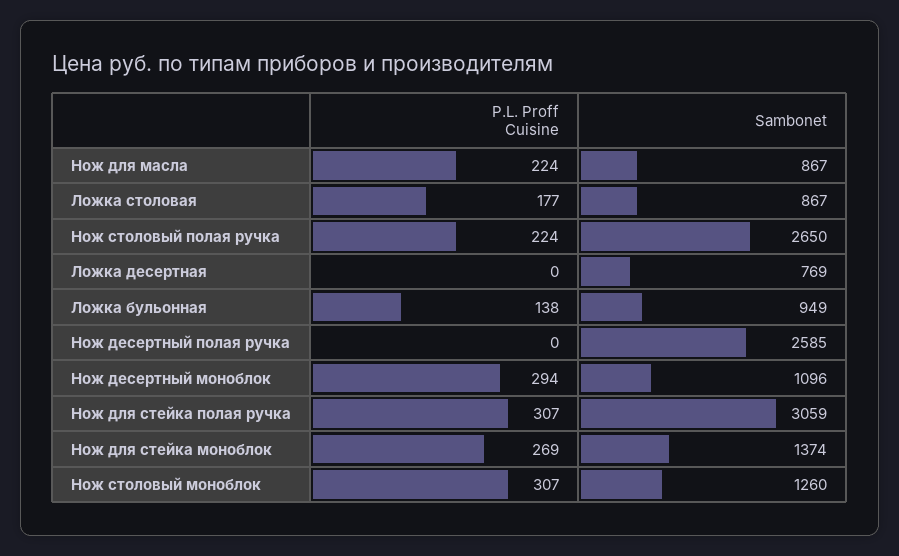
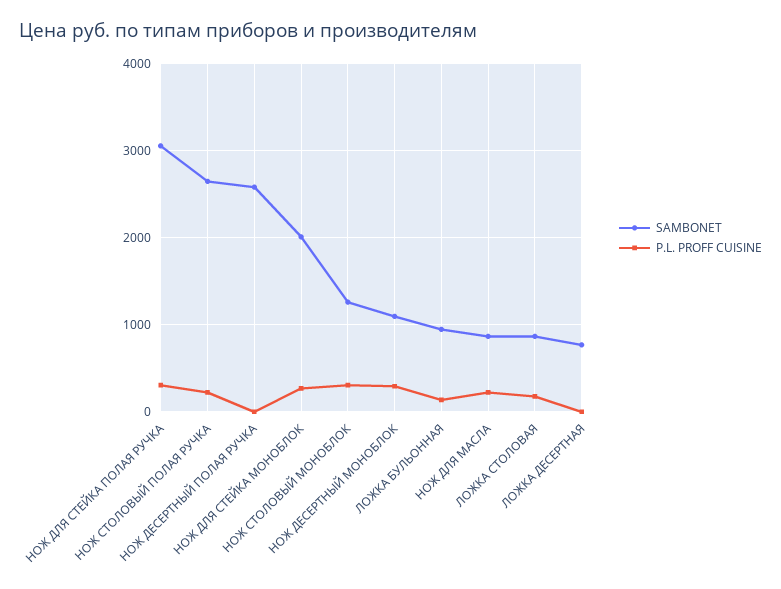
  {
    "P.L. Proff Cuisine": {
      "Нож для масла": 224,
      "Ложка столовая": 177,
      "Нож столовый полая ручка": 224,
      "Ложка десертная": 0,
      "Ложка бульонная": 138,
      "Нож десертный полая ручка": 0,
      "Нож десертный моноблок": 294,
      "Нож для стейка полая ручка": 307,
      "Нож для стейка моноблок": 269,
      "Нож столовый моноблок": 307
    },
    "Sambonet": {
      "Нож для масла": 867,
      "Ложка столовая": 867,
      "Нож столовый полая ручка": 2650,
      "Ложка десертная": 769,
      "Ложка бульонная": 949,
      "Нож десертный полая ручка": 2585,
      "Нож десертный моноблок": 1096,
      "Нож для стейка полая ручка": 3059,
-     "Нож для стейка моноблок": 1374,
+     "Нож для стейка моноблок": 2000,
      "Нож столовый моноблок": 1260
    }
  }

